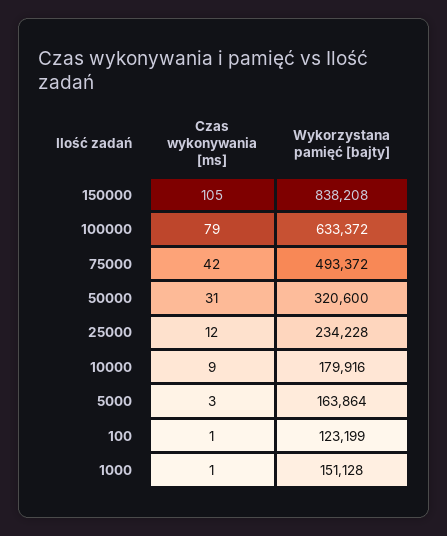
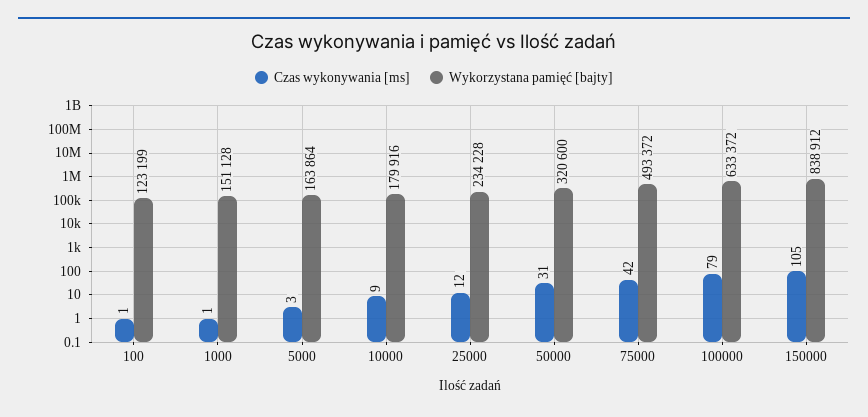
  {
    "Czas wykonywania [ms]": {
      "150000": 105,
      "100000": 79,
      "75000": 42,
      "50000": 31,
      "25000": 12,
      "10000": 9,
      "5000": 3,
      "100": 1,
      "1000": 1
    },
    "Wykorzystana pamięć [bajty]": {
-     "150000": 838208,
+     "150000": 838912,
      "100000": 633372,
      "75000": 493372,
      "50000": 320600,
      "25000": 234228,
      "10000": 179916,
      "5000": 163864,
      "100": 123199,
      "1000": 151128
    }
  }

